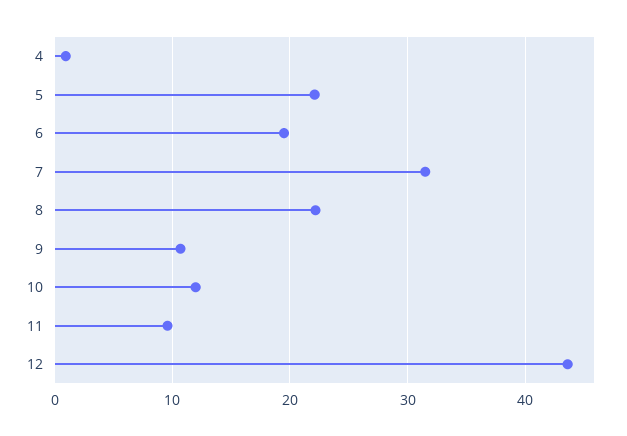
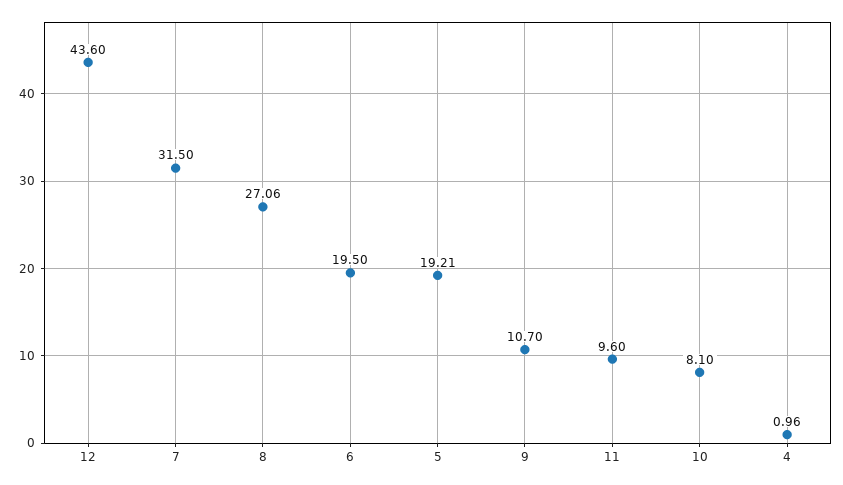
  {
    "4": 0.96,
-   "5": 22,
+   "5": 19.21,
    "6": 19.5,
    "7": 31.5,
-   "8": 22,
+   "8": 27.06,
    "9": 10.7,
-   "10": 12,
+   "10": 8.1,
    "11": 9.6,
    "12": 43.6
  }

